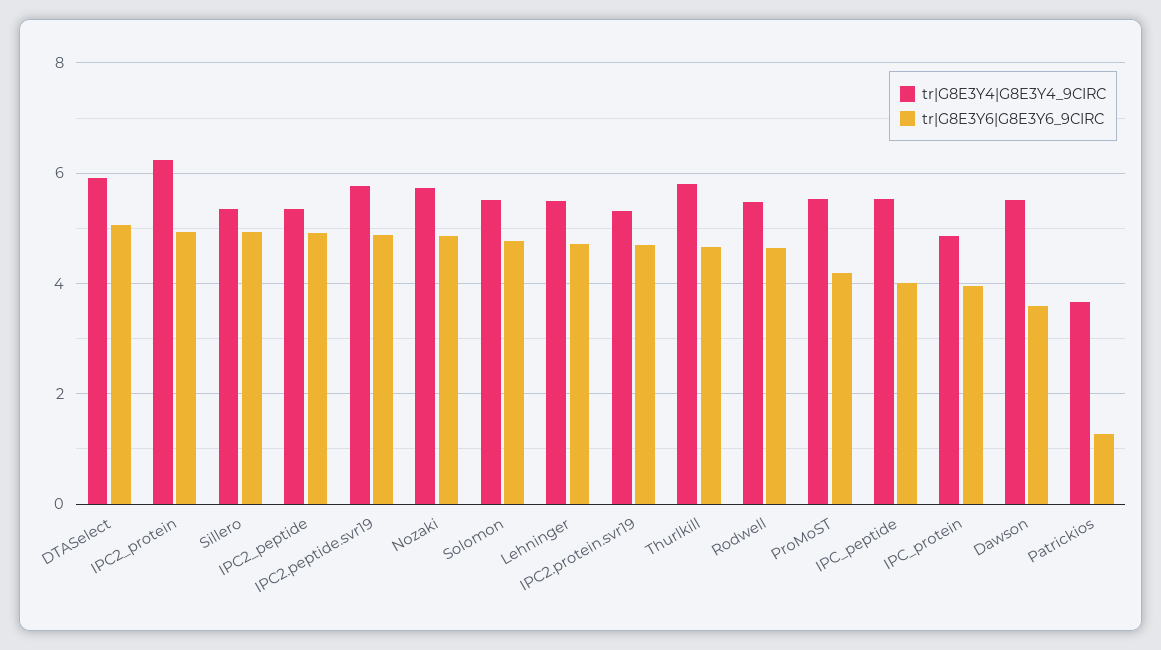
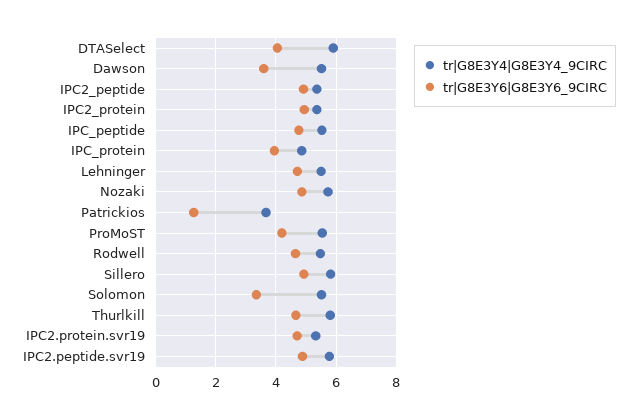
  {
    "tr|G8E3Y4|G8E3Y4_9CIRC": {
      "DTASelect": 6,
-     "IPC2_protein": 6.2,
+     "IPC2_protein": 5.4,
-     "Sillero": 5.4,
+     "Sillero": 5.8,
      "IPC2_peptide": 5.4,
      "IPC2.peptide.svr19": 5.8,
      "Nozaki": 5.8,
      "Solomon": 5.6,
      "Lehninger": 5.4,
      "IPC2.protein.svr19": 5.4,
      "Thurlkill": 5.8,
      "Rodwell": 5.4,
      "ProMoST": 5.6,
      "IPC_peptide": 5.6,
      "IPC_protein": 4.8,
      "Dawson": 5.6,
      "Patrickios": 3.6
    },
    "tr|G8E3Y6|G8E3Y6_9CIRC": {
-     "DTASelect": 5,
+     "DTASelect": 4,
      "IPC2_protein": 5,
      "Sillero": 5,
      "IPC2_peptide": 5,
      "IPC2.peptide.svr19": 4.8,
      "Nozaki": 4.8,
-     "Solomon": 4.8,
+     "Solomon": 3.4,
      "Lehninger": 4.8,
      "IPC2.protein.svr19": 4.8,
      "Thurlkill": 4.6,
      "Rodwell": 4.6,
      "ProMoST": 4.2,
-     "IPC_peptide": 4,
+     "IPC_peptide": 4.8,
      "IPC_protein": 4,
      "Dawson": 3.6,
      "Patrickios": 1.2
    }
  }

